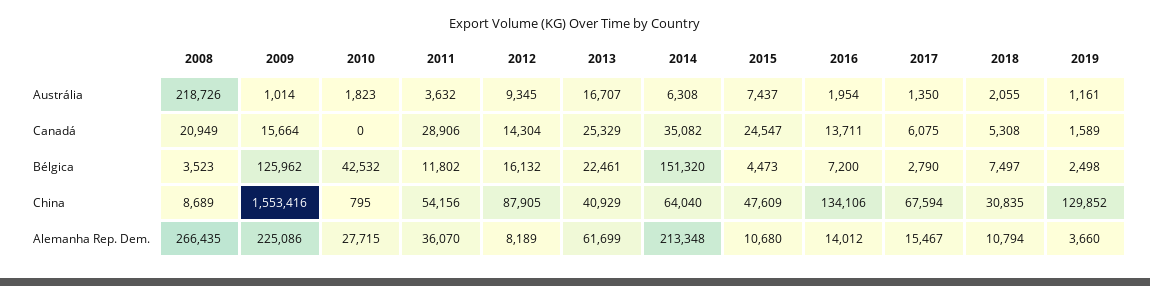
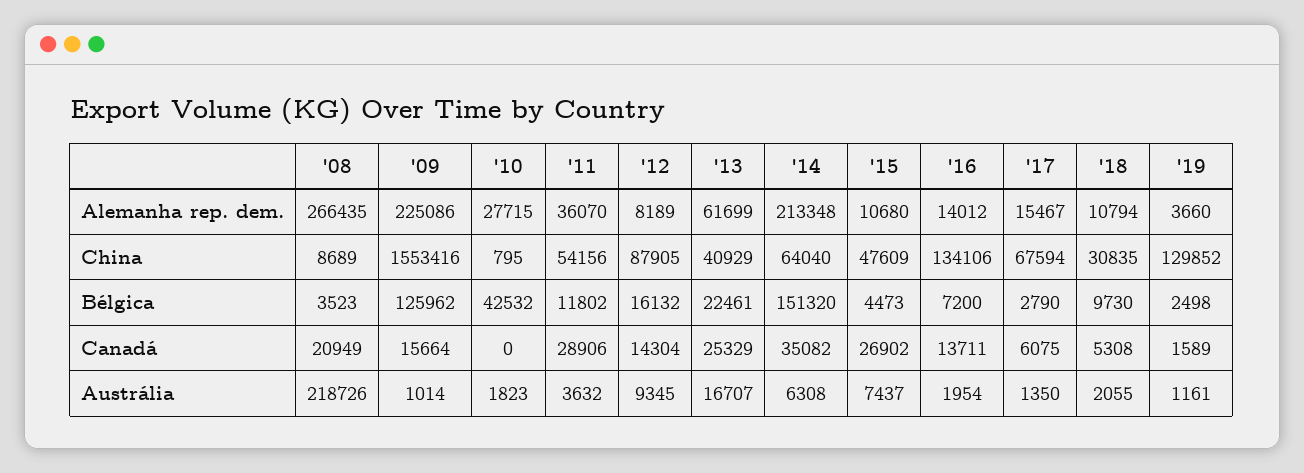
  {
    "2008": {
      "Austrália": 218726,
      "Canadá": 20949,
      "Bélgica": 3523,
      "China": 8689,
      "Alemanha Rep. Dem.": 266435
    },
    "2009": {
      "Austrália": 1014,
      "Canadá": 15664,
      "Bélgica": 125962,
      "China": 1553416,
      "Alemanha Rep. Dem.": 225086
    },
    "2010": {
      "Austrália": 1823,
      "Canadá": 0,
      "Bélgica": 42532,
      "China": 795,
      "Alemanha Rep. Dem.": 27715
    },
    "2011": {
      "Austrália": 3632,
      "Canadá": 28906,
      "Bélgica": 11802,
      "China": 54156,
      "Alemanha Rep. Dem.": 36070
    },
    "2012": {
      "Austrália": 9345,
      "Canadá": 14304,
      "Bélgica": 16132,
      "China": 87905,
      "Alemanha Rep. Dem.": 8189
    },
    "2013": {
      "Austrália": 16707,
      "Canadá": 25329,
      "Bélgica": 22461,
      "China": 40929,
      "Alemanha Rep. Dem.": 61699
    },
    "2014": {
      "Austrália": 6308,
      "Canadá": 35082,
      "Bélgica": 151320,
      "China": 64040,
      "Alemanha Rep. Dem.": 213348
    },
    "2015": {
      "Austrália": 7437,
-     "Canadá": 24547,
+     "Canadá": 26902,
      "Bélgica": 4473,
      "China": 47609,
      "Alemanha Rep. Dem.": 10680
    },
    "2016": {
      "Austrália": 1954,
      "Canadá": 13711,
      "Bélgica": 7200,
      "China": 134106,
      "Alemanha Rep. Dem.": 14012
    },
    "2017": {
      "Austrália": 1350,
      "Canadá": 6075,
      "Bélgica": 2790,
      "China": 67594,
      "Alemanha Rep. Dem.": 15467
    },
    "2018": {
      "Austrália": 2055,
      "Canadá": 5308,
-     "Bélgica": 7497,
+     "Bélgica": 9730,
      "China": 30835,
      "Alemanha Rep. Dem.": 10794
    },
    "2019": {
      "Austrália": 1161,
      "Canadá": 1589,
      "Bélgica": 2498,
      "China": 129852,
      "Alemanha Rep. Dem.": 3660
    }
  }

